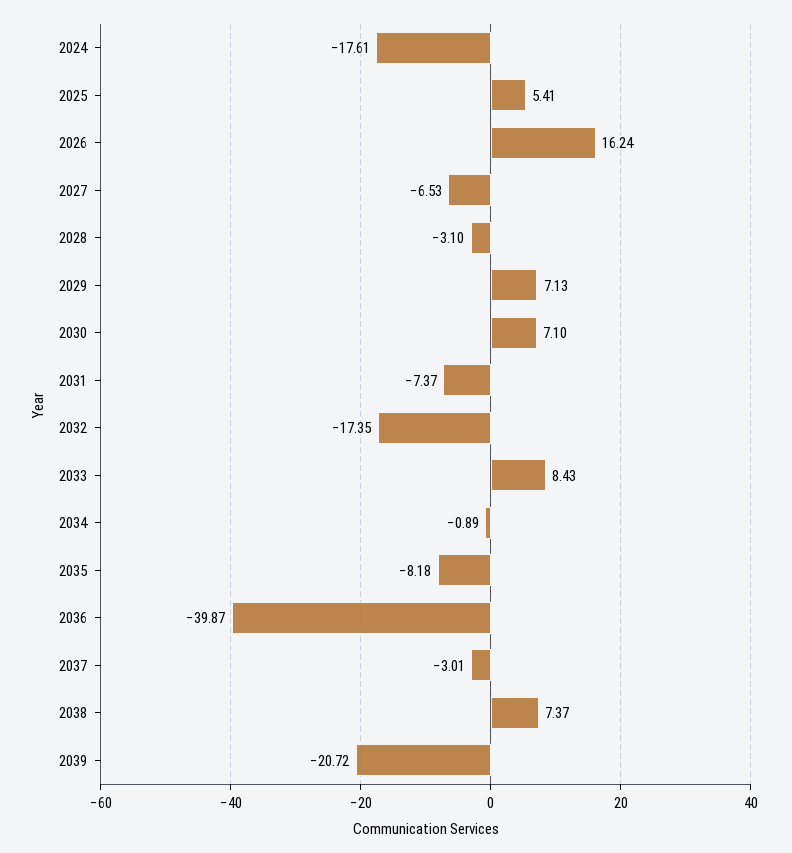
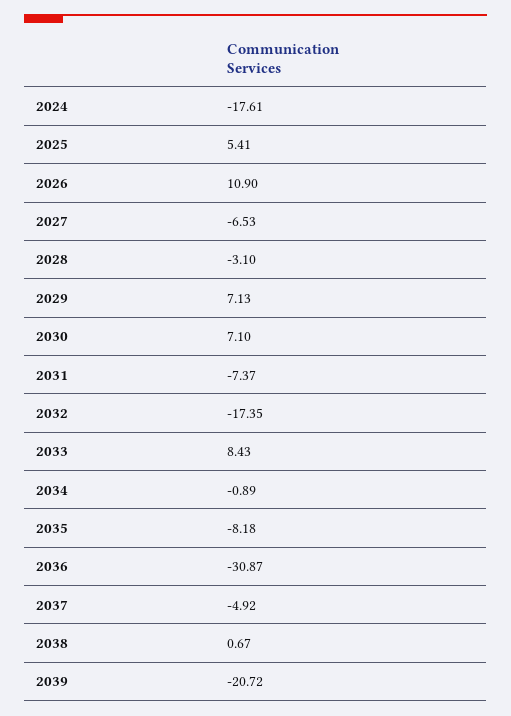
  {
    "2024": -17.61,
    "2025": 5.41,
-   "2026": 16.24,
+   "2026": 10.9,
    "2027": -6.53,
    "2028": -3.1,
    "2029": 7.13,
    "2030": 7.1,
    "2031": -7.37,
    "2032": -17.35,
    "2033": 8.43,
    "2034": -0.89,
    "2035": -8.18,
-   "2036": -39.87,
+   "2036": -30.87,
-   "2037": -3.01,
+   "2037": -4.92,
-   "2038": 7.37,
+   "2038": 0.67,
    "2039": -20.72
  }

